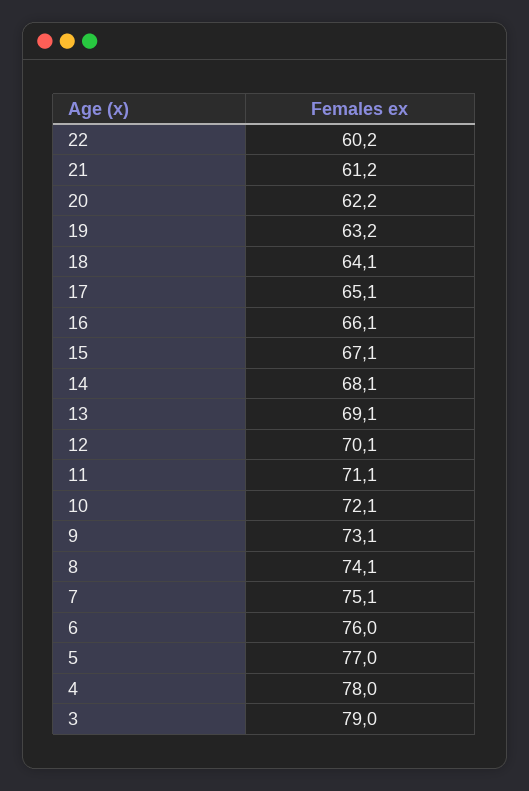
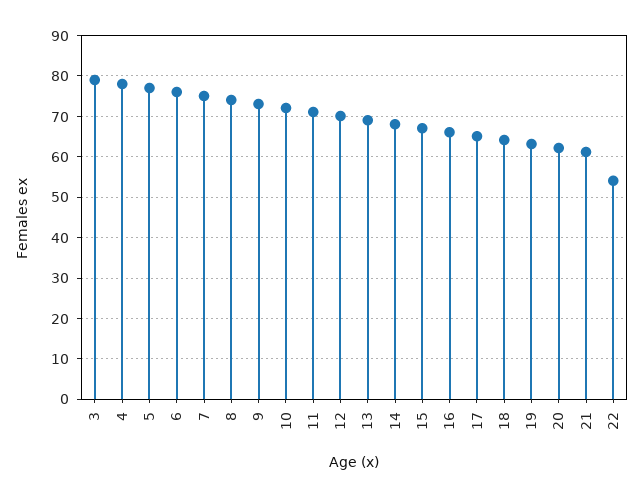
  {
-   "22": 60.2,
+   "22": 54,
    "21": 61.2,
    "20": 62.2,
    "19": 63.2,
    "18": 64.1,
    "17": 65.1,
    "16": 66.1,
    "15": 67.1,
    "14": 68.1,
    "13": 69.1,
    "12": 70.1,
    "11": 71.1,
    "10": 72.1,
    "9": 73.1,
    "8": 74.1,
    "7": 75.1,
    "6": 76,
    "5": 77,
    "4": 78,
    "3": 79
  }

